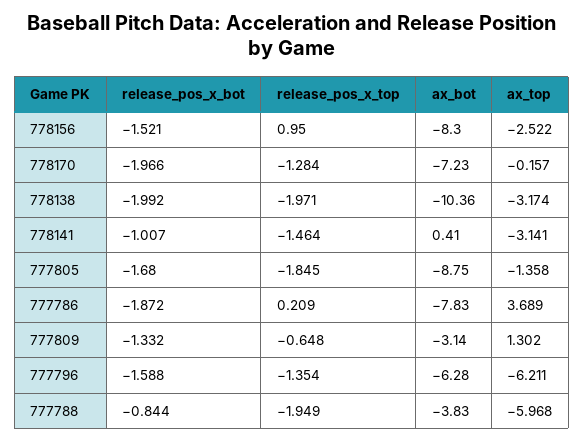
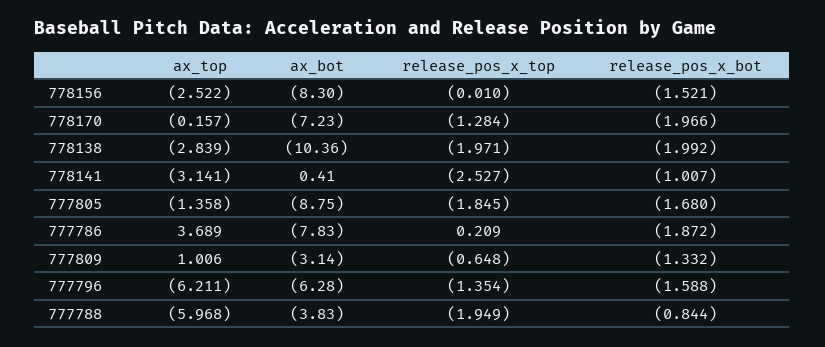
  {
    "release_pos_x_bot": {
      "778156": -1.521,
      "778170": -1.966,
      "778138": -1.992,
      "778141": -1.007,
      "777805": -1.68,
      "777786": -1.872,
      "777809": -1.332,
      "777796": -1.588,
      "777788": -0.844
    },
    "release_pos_x_top": {
-     "778156": 0.95,
+     "778156": -0.01,
      "778170": -1.284,
      "778138": -1.971,
-     "778141": -1.464,
+     "778141": -2.527,
      "777805": -1.845,
      "777786": 0.209,
      "777809": -0.648,
      "777796": -1.354,
      "777788": -1.949
    },
    "ax_bot": {
      "778156": -8.3,
      "778170": -7.23,
      "778138": -10.36,
      "778141": 0.41,
      "777805": -8.75,
      "777786": -7.83,
      "777809": -3.14,
      "777796": -6.28,
      "777788": -3.83
    },
    "ax_top": {
      "778156": -2.522,
      "778170": -0.157,
-     "778138": -3.174,
+     "778138": -2.839,
      "778141": -3.141,
      "777805": -1.358,
      "777786": 3.689,
-     "777809": 1.302,
+     "777809": 1.006,
      "777796": -6.211,
      "777788": -5.968
    }
  }

